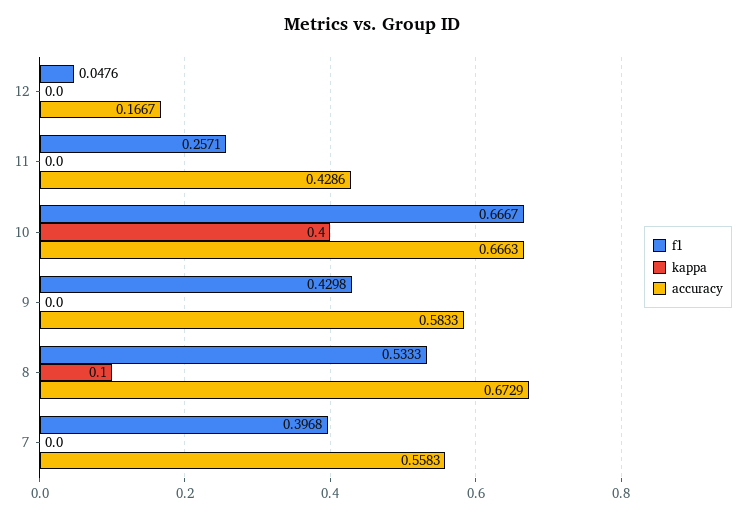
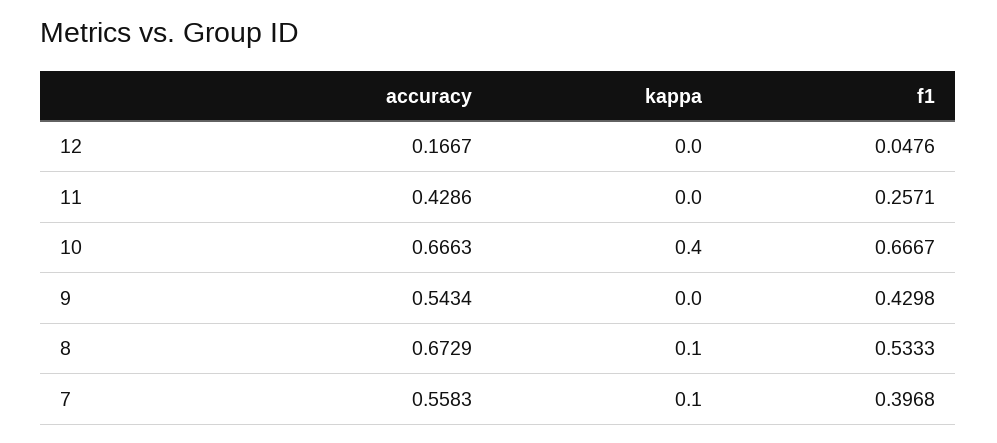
  {
    "f1": {
      "12": 0.0476,
      "11": 0.2571,
      "10": 0.6667,
      "9": 0.4298,
      "8": 0.5333,
      "7": 0.3968
    },
    "kappa": {
      "12": 0,
      "11": 0,
      "10": 0.4,
      "9": 0,
      "8": 0.1,
-     "7": 0
+     "7": 0.1
    },
    "accuracy": {
      "12": 0.1667,
      "11": 0.4286,
      "10": 0.6663,
-     "9": 0.5833,
+     "9": 0.5434,
      "8": 0.6729,
      "7": 0.5583
    }
  }

